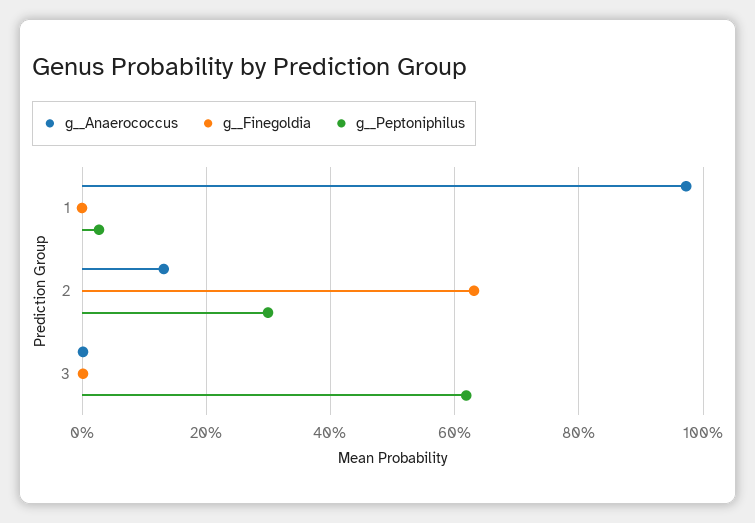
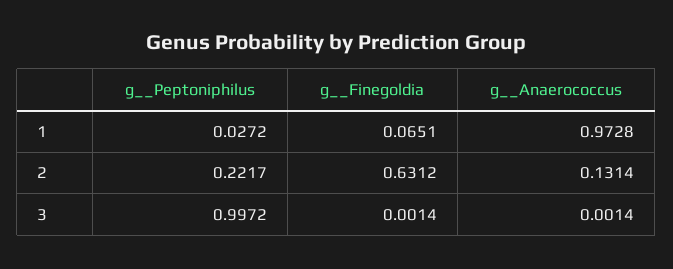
  {
    "g__Anaerococcus": {
      "1": 0.9728,
      "2": 0.1314,
      "3": 0.0014
    },
    "g__Finegoldia": {
-     "1": 0,
+     "1": 0.0651,
      "2": 0.6312,
      "3": 0.0014
    },
    "g__Peptoniphilus": {
      "1": 0.0272,
-     "2": 0.3,
+     "2": 0.2217,
-     "3": 0.62
+     "3": 0.9972
    }
  }

